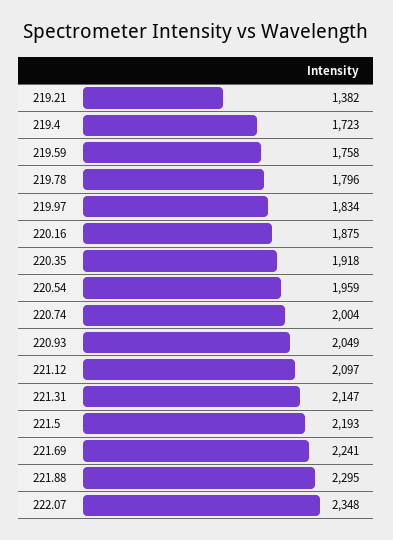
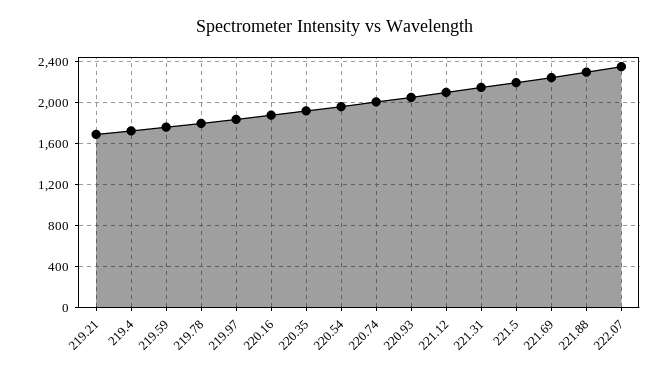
  {
-   "219.21": 1382,
+   "219.21": 1700,
    "219.4": 1723,
    "219.59": 1758,
    "219.78": 1796,
    "219.97": 1834,
    "220.16": 1875,
    "220.35": 1918,
    "220.54": 1959,
    "220.74": 2004,
    "220.93": 2049,
    "221.12": 2097,
    "221.31": 2147,
    "221.5": 2193,
    "221.69": 2241,
    "221.88": 2295,
    "222.07": 2348
  }

